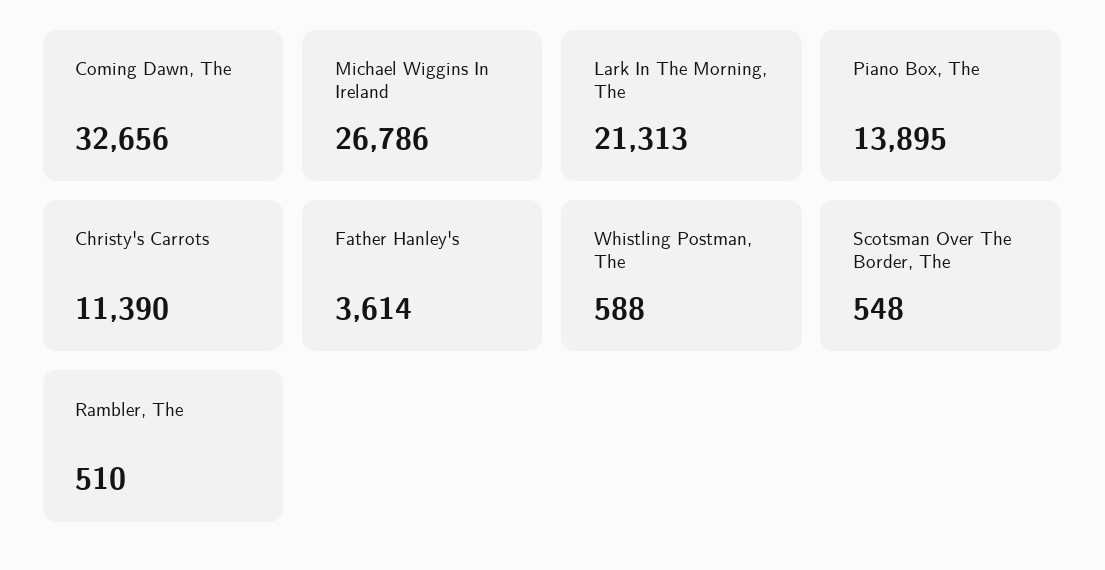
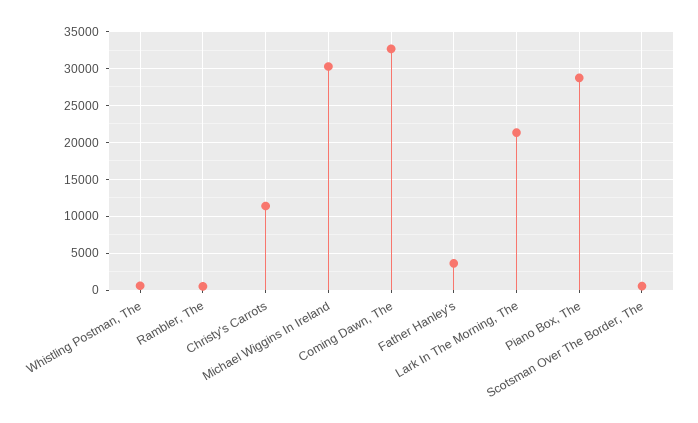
  {
    "Coming Dawn, The": 32656,
-   "Michael Wiggins In Ireland": 26786,
+   "Michael Wiggins In Ireland": 30000,
    "Lark In The Morning, The": 21313,
-   "Piano Box, The": 13895,
+   "Piano Box, The": 29000,
    "Christy's Carrots": 11390,
    "Father Hanley's": 3614,
    "Whistling Postman, The": 588,
    "Scotsman Over The Border, The": 548,
    "Rambler, The": 510
  }

